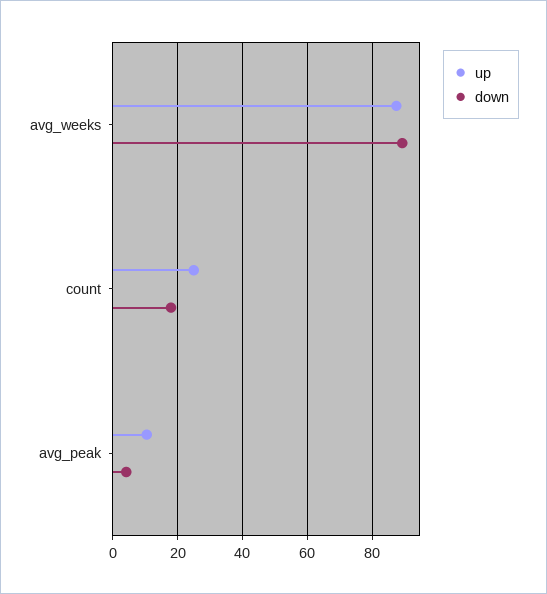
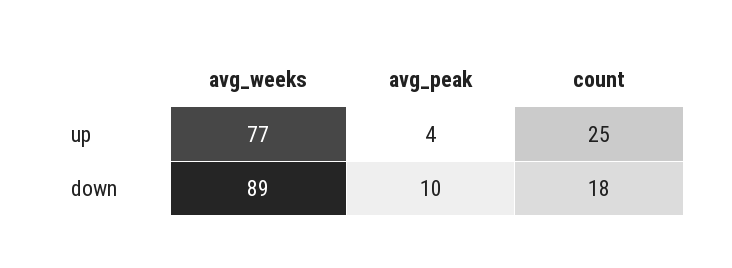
  {
    "up": {
-     "avg_weeks": 88,
+     "avg_weeks": 77,
      "count": 25,
-     "avg_peak": 10
+     "avg_peak": 4
    },
    "down": {
      "avg_weeks": 89,
      "count": 18,
-     "avg_peak": 4
+     "avg_peak": 10
    }
  }

